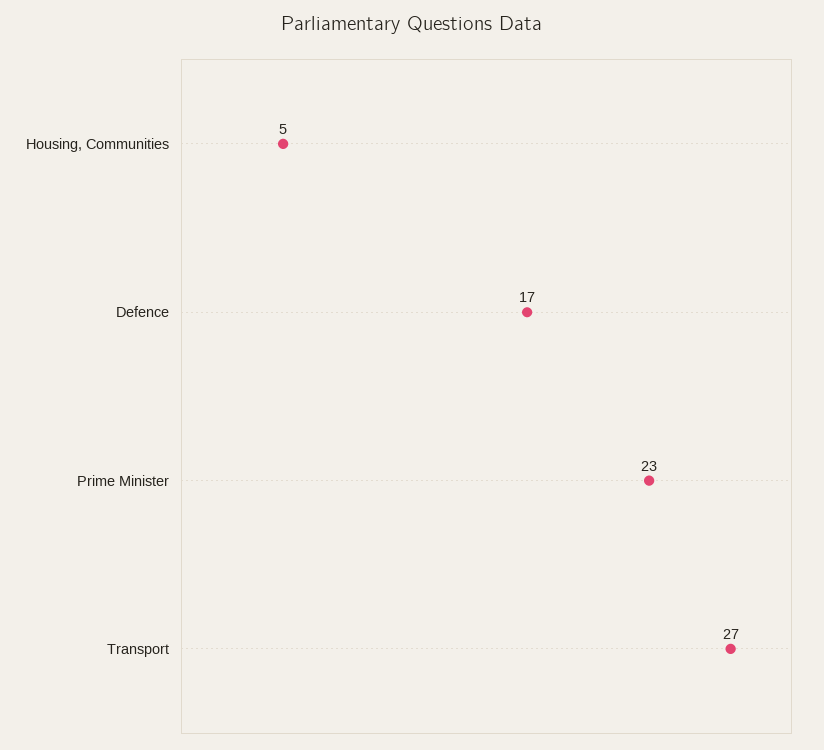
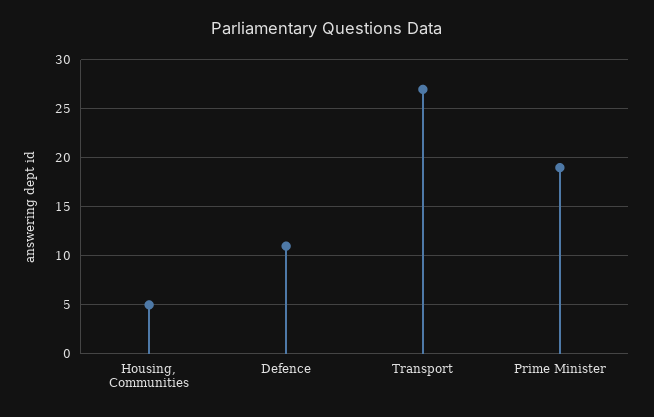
  {
    "Housing, Communities": 5,
-   "Defence": 17,
+   "Defence": 11,
-   "Prime Minister": 23,
+   "Prime Minister": 19,
    "Transport": 27
  }

